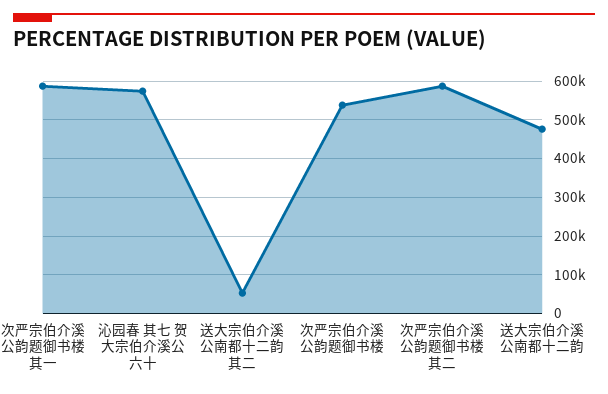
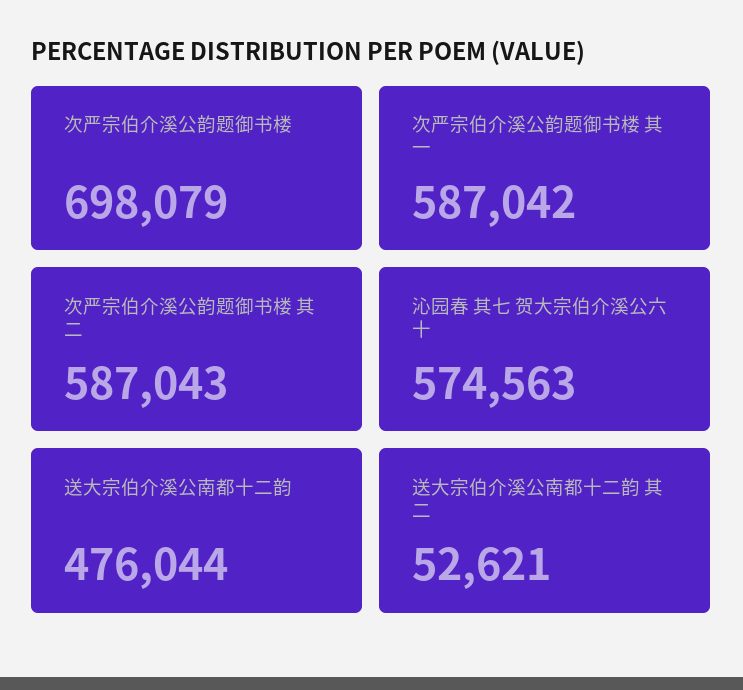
  {
    "次严宗伯介溪公韵题御书楼 其一": 587042,
    "沁园春 其七 贺大宗伯介溪公六十": 574563,
    "送大宗伯介溪公南都十二韵 其二": 52621,
-   "次严宗伯介溪公韵题御书楼": 540000,
+   "次严宗伯介溪公韵题御书楼": 698079,
    "次严宗伯介溪公韵题御书楼 其二": 587043,
    "送大宗伯介溪公南都十二韵": 476044
  }

